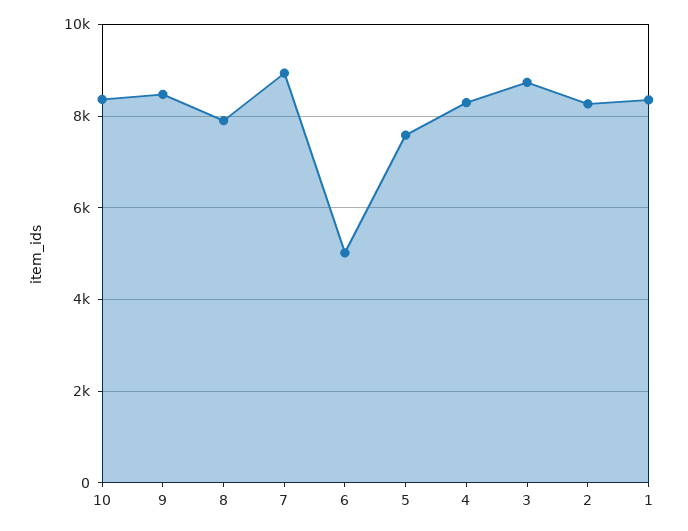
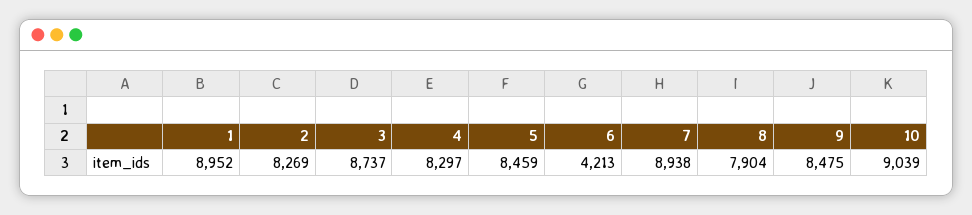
  {
-   "10": 8400,
+   "10": 9039,
    "9": 8475,
    "8": 7904,
    "7": 8938,
-   "6": 5000,
+   "6": 4213,
-   "5": 7600,
+   "5": 8459,
    "4": 8297,
    "3": 8737,
    "2": 8269,
-   "1": 8400
+   "1": 8952
  }

